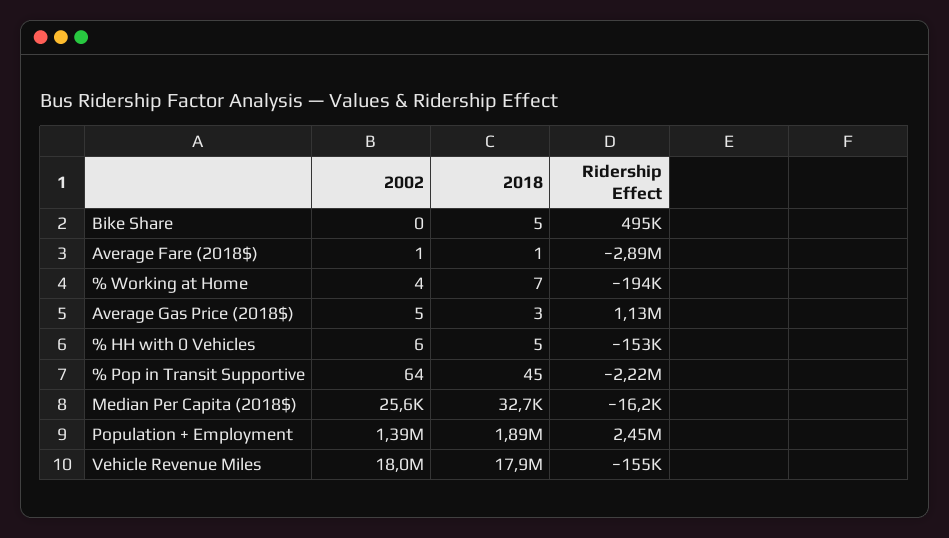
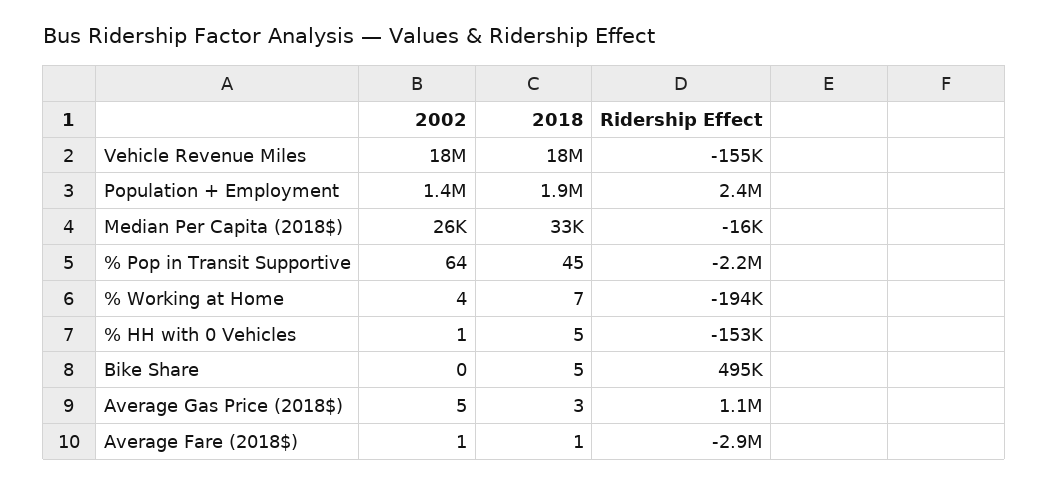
  {
    "2002": {
      "Bike Share": 0,
      "Average Fare (2018$)": 1,
      "% Working at Home": 4,
      "Average Gas Price (2018$)": 5,
-     "% HH with 0 Vehicles": 6,
+     "% HH with 0 Vehicles": 1,
      "% Pop in Transit Supportive": 64,
      "Median Per Capita (2018$)": 25600,
      "Population + Employment": 1390000,
      "Vehicle Revenue Miles": 18000000
    },
    "2018": {
      "Bike Share": 5,
      "Average Fare (2018$)": 1,
      "% Working at Home": 7,
      "Average Gas Price (2018$)": 3,
      "% HH with 0 Vehicles": 5,
      "% Pop in Transit Supportive": 45,
      "Median Per Capita (2018$)": 32700,
      "Population + Employment": 1890000,
      "Vehicle Revenue Miles": 17900000
    },
    "Ridership Effect": {
      "Bike Share": 495000,
      "Average Fare (2018$)": -2890000,
      "% Working at Home": -194000,
      "Average Gas Price (2018$)": 1130000,
      "% HH with 0 Vehicles": -153000,
      "% Pop in Transit Supportive": -2220000,
      "Median Per Capita (2018$)": -16200,
      "Population + Employment": 2450000,
      "Vehicle Revenue Miles": -155000
    }
  }

